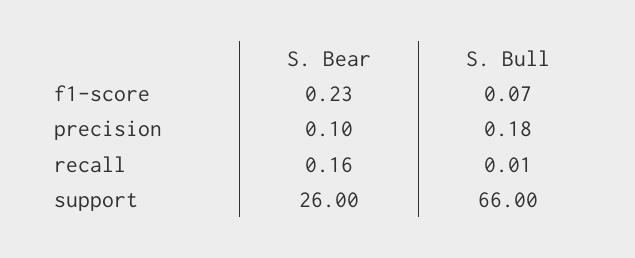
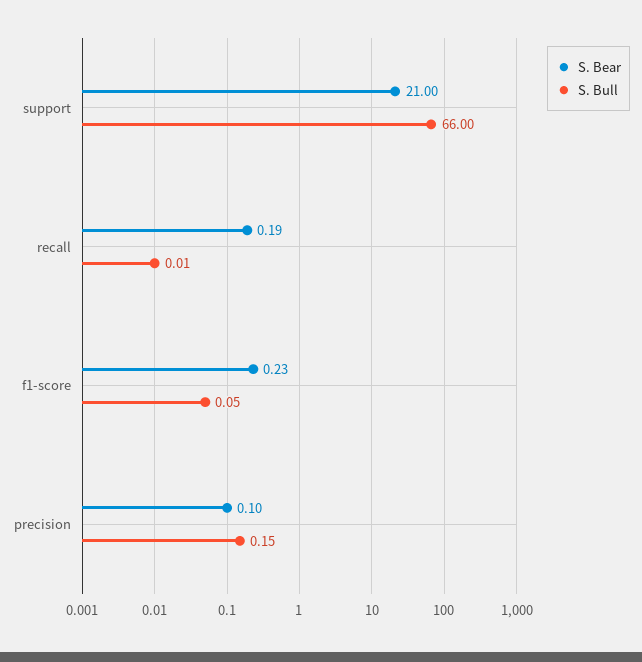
  {
    "S. Bear": {
      "f1-score": 0.23,
      "precision": 0.1,
-     "recall": 0.16,
+     "recall": 0.19,
-     "support": 26
+     "support": 21
    },
    "S. Bull": {
-     "f1-score": 0.07,
+     "f1-score": 0.05,
-     "precision": 0.18,
+     "precision": 0.15,
      "recall": 0.01,
      "support": 66
    }
  }

